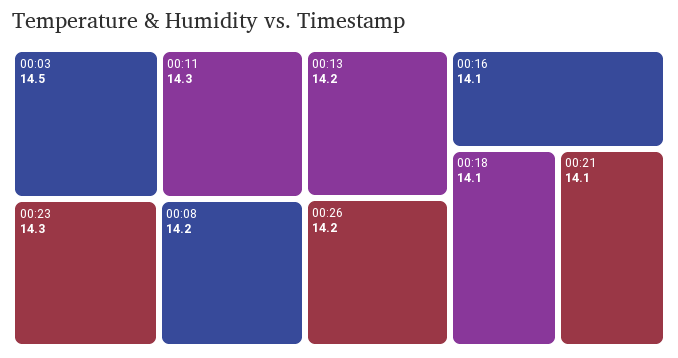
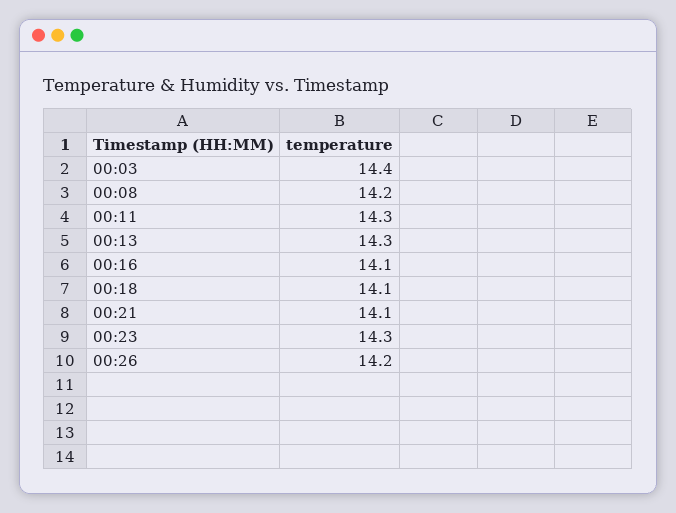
  {
-   "00:03": 14.5,
+   "00:03": 14.4,
    "00:11": 14.3,
    "00:23": 14.3,
    "00:08": 14.2,
-   "00:13": 14.2,
+   "00:13": 14.3,
    "00:26": 14.2,
    "00:16": 14.1,
    "00:18": 14.1,
    "00:21": 14.1
  }

